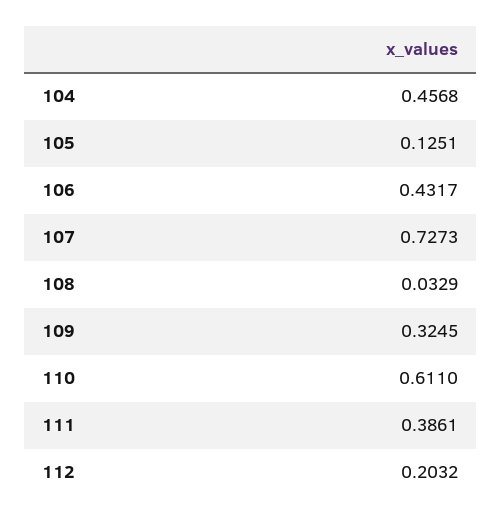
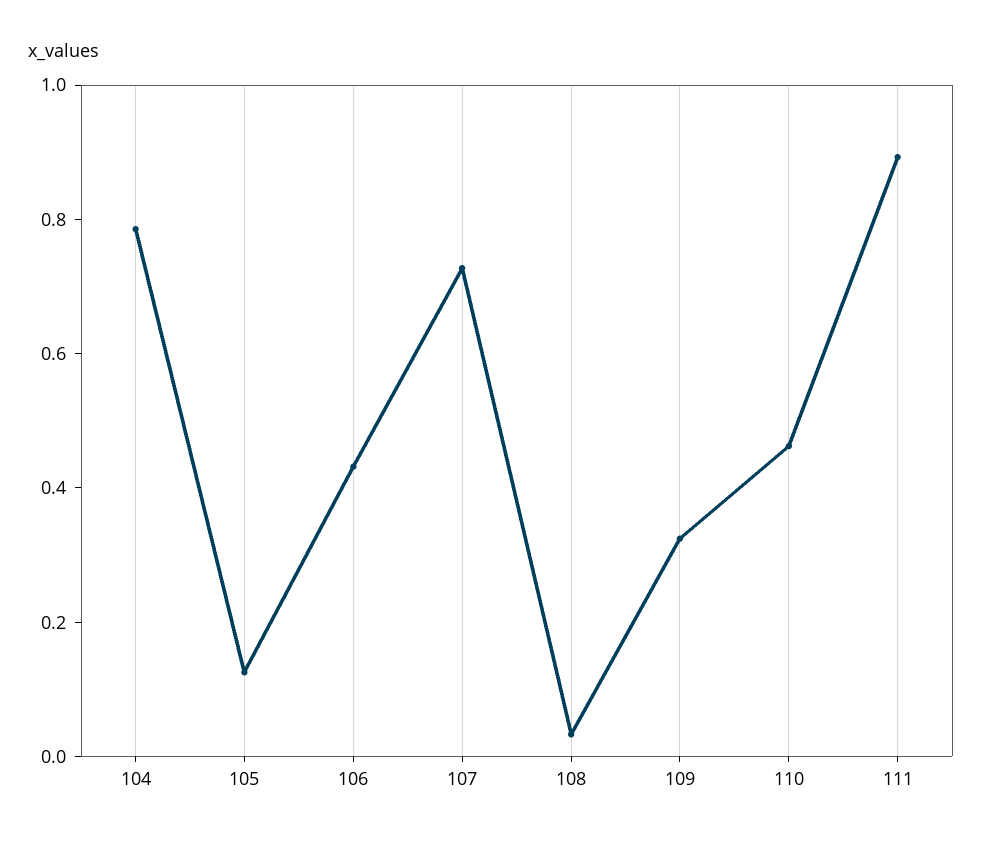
  {
-   "104": 0.4568,
+   "104": 0.8,
    "105": 0.1251,
    "106": 0.4317,
    "107": 0.7273,
    "108": 0.0329,
    "109": 0.3245,
-   "110": 0.611,
+   "110": 0.45,
-   "111": 0.3861,
+   "111": 0.9
-   "112": 0.2032
  }

